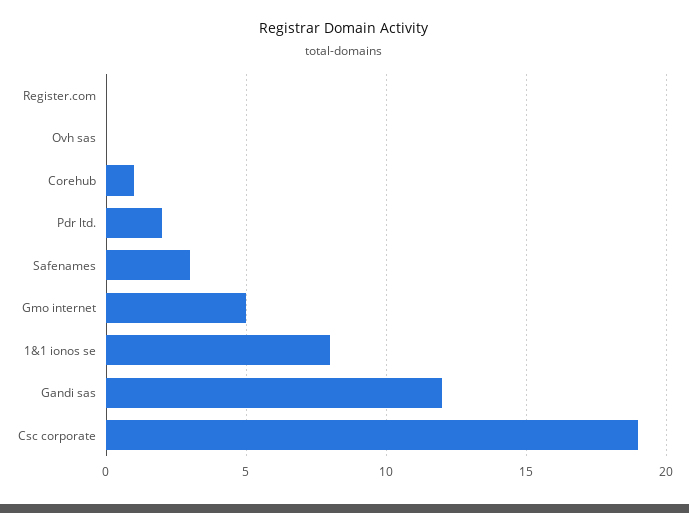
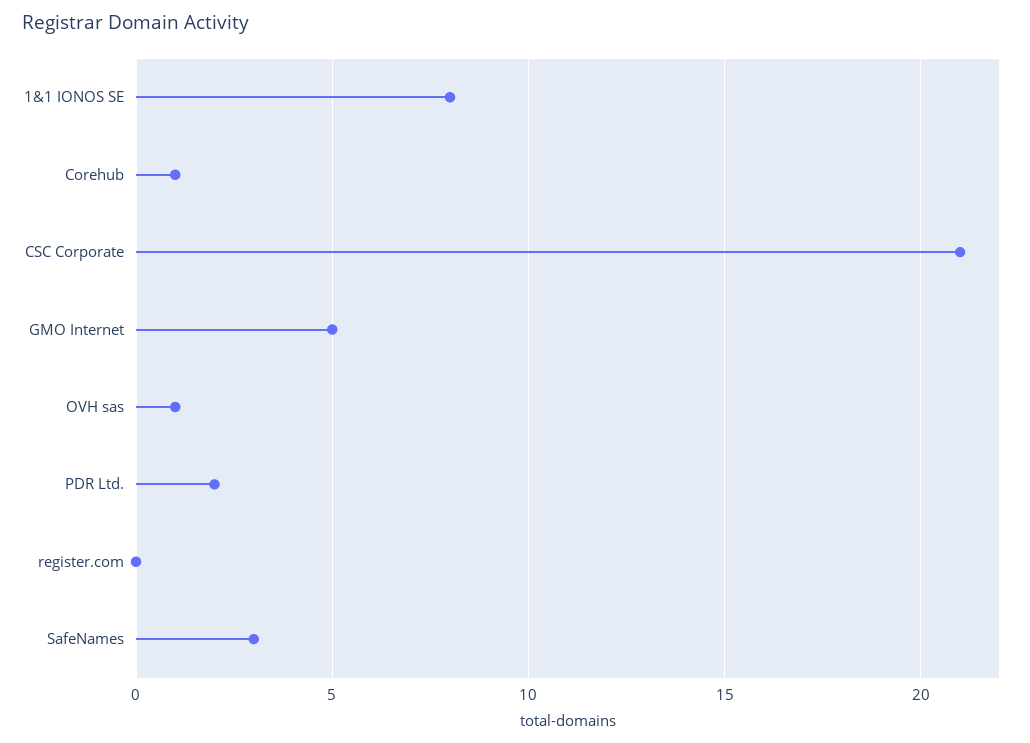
  {
    "Register.com": 0,
-   "Ovh sas": 0,
+   "Ovh sas": 1,
    "Corehub": 1,
    "Pdr ltd.": 2,
    "Safenames": 3,
    "Gmo internet": 5,
    "1&1 ionos se": 8,
-   "Gandi sas": 12,
-   "Csc corporate": 19
+   "Csc corporate": 21
  }

